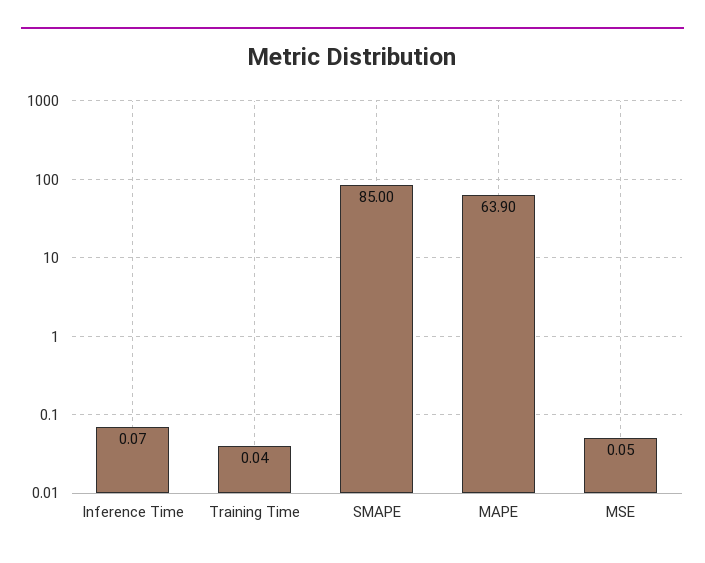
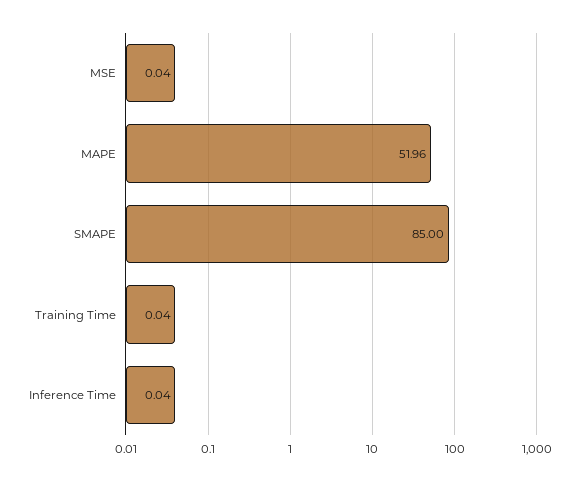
  {
-   "Inference Time": 0.07,
+   "Inference Time": 0.04,
    "Training Time": 0.04,
    "SMAPE": 85,
-   "MAPE": 63.9,
+   "MAPE": 51.96,
-   "MSE": 0.05
+   "MSE": 0.04
  }

